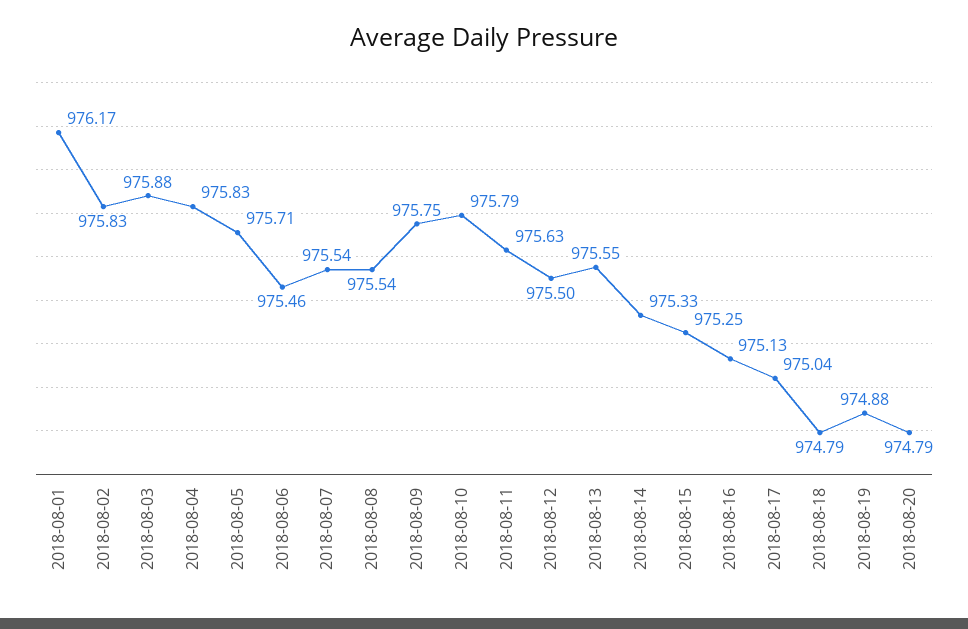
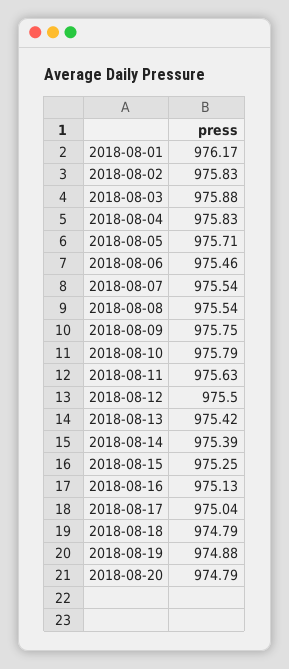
  {
    "2018-08-01": 976.17,
    "2018-08-02": 975.83,
    "2018-08-03": 975.88,
    "2018-08-04": 975.83,
    "2018-08-05": 975.71,
    "2018-08-06": 975.46,
    "2018-08-07": 975.54,
    "2018-08-08": 975.54,
    "2018-08-09": 975.75,
    "2018-08-10": 975.79,
    "2018-08-11": 975.63,
    "2018-08-12": 975.5,
-   "2018-08-13": 975.55,
+   "2018-08-13": 975.42,
-   "2018-08-14": 975.33,
+   "2018-08-14": 975.39,
    "2018-08-15": 975.25,
    "2018-08-16": 975.13,
    "2018-08-17": 975.04,
    "2018-08-18": 974.79,
    "2018-08-19": 974.88,
    "2018-08-20": 974.79
  }

